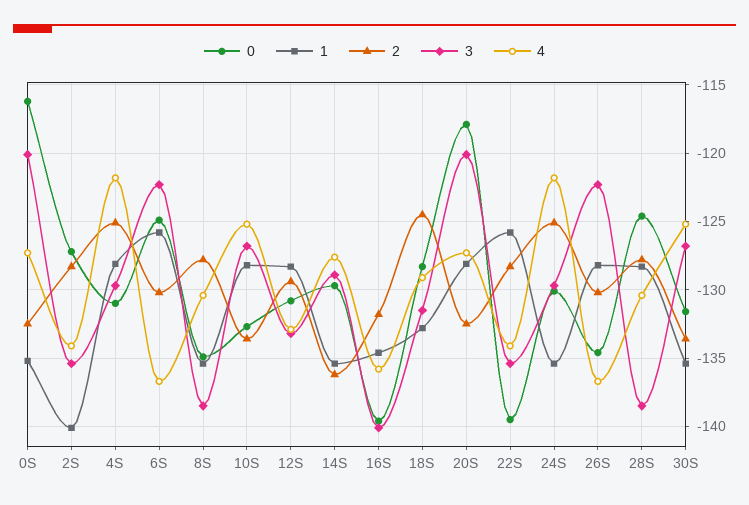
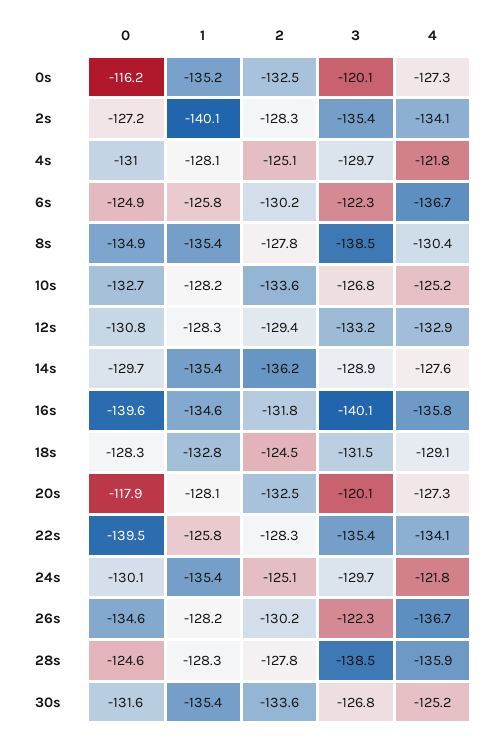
  {
    "0": {
      "0S": -116.2,
      "2S": -127.2,
      "4S": -131,
      "6S": -124.9,
      "8S": -134.9,
      "10S": -132.7,
      "12S": -130.8,
      "14S": -129.7,
      "16S": -139.6,
      "18S": -128.3,
      "20S": -117.9,
      "22S": -139.5,
      "24S": -130.1,
      "26S": -134.6,
      "28S": -124.6,
      "30S": -131.6
    },
    "1": {
      "0S": -135.2,
      "2S": -140.1,
      "4S": -128.1,
      "6S": -125.8,
      "8S": -135.4,
      "10S": -128.2,
      "12S": -128.3,
      "14S": -135.4,
      "16S": -134.6,
      "18S": -132.8,
      "20S": -128.1,
      "22S": -125.8,
      "24S": -135.4,
      "26S": -128.2,
      "28S": -128.3,
      "30S": -135.4
    },
    "2": {
      "0S": -132.5,
      "2S": -128.3,
      "4S": -125.1,
      "6S": -130.2,
      "8S": -127.8,
      "10S": -133.6,
      "12S": -129.4,
      "14S": -136.2,
      "16S": -131.8,
      "18S": -124.5,
      "20S": -132.5,
      "22S": -128.3,
      "24S": -125.1,
      "26S": -130.2,
      "28S": -127.8,
      "30S": -133.6
    },
    "3": {
      "0S": -120.1,
      "2S": -135.4,
      "4S": -129.7,
      "6S": -122.3,
      "8S": -138.5,
      "10S": -126.8,
      "12S": -133.2,
      "14S": -128.9,
      "16S": -140.1,
      "18S": -131.5,
      "20S": -120.1,
      "22S": -135.4,
      "24S": -129.7,
      "26S": -122.3,
      "28S": -138.5,
      "30S": -126.8
    },
    "4": {
      "0S": -127.3,
      "2S": -134.1,
      "4S": -121.8,
      "6S": -136.7,
      "8S": -130.4,
      "10S": -125.2,
      "12S": -132.9,
      "14S": -127.6,
      "16S": -135.8,
      "18S": -129.1,
      "20S": -127.3,
      "22S": -134.1,
      "24S": -121.8,
      "26S": -136.7,
-     "28S": -130.5,
+     "28S": -135.9,
      "30S": -125.2
    }
  }

